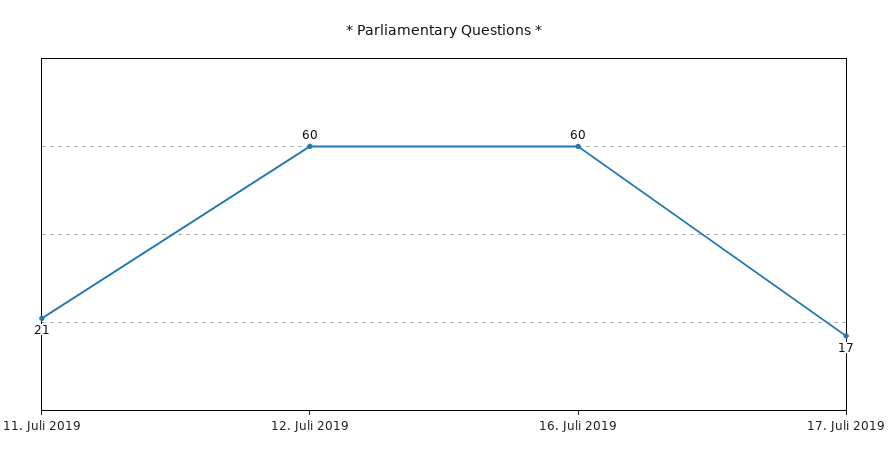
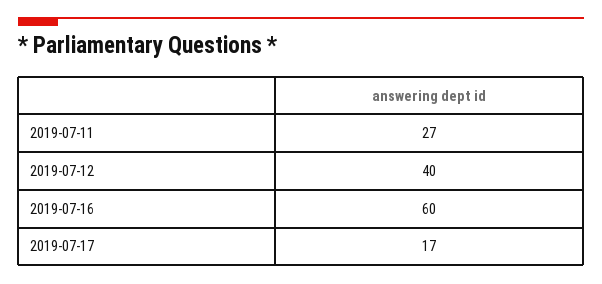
  {
-   "11. Juli 2019": 21,
+   "11. Juli 2019": 27,
-   "12. Juli 2019": 60,
+   "12. Juli 2019": 40,
    "16. Juli 2019": 60,
    "17. Juli 2019": 17
  }

